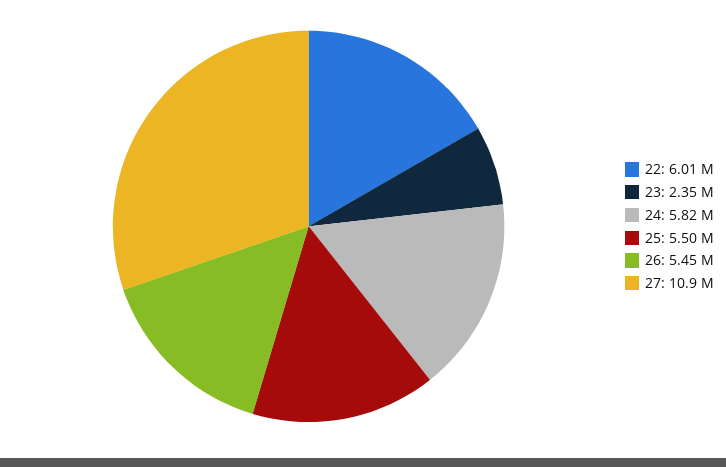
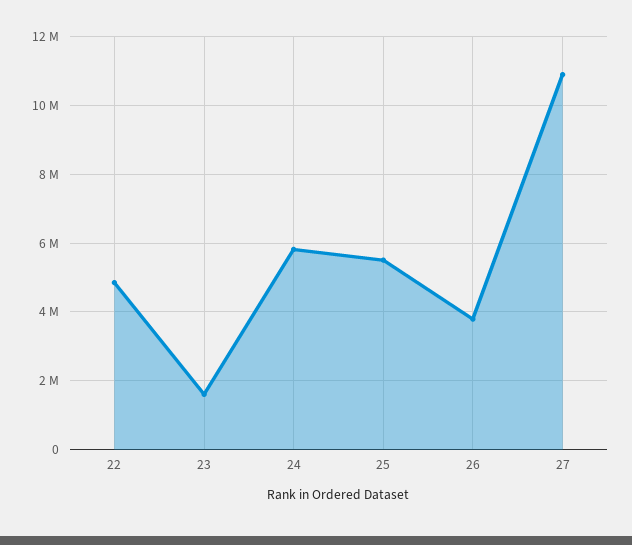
  {
-   "22": 6010000,
+   "22": 4800000,
-   "23": 2350000,
+   "23": 1600000,
    "24": 5820000,
    "25": 5500000,
-   "26": 5450000,
+   "26": 3800000,
    "27": 10900000
  }

